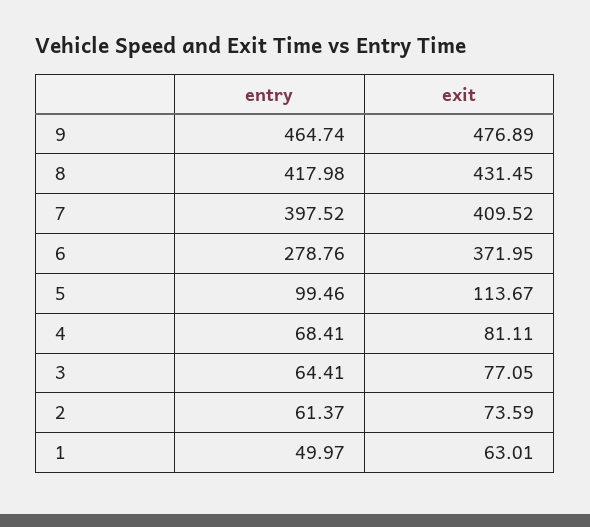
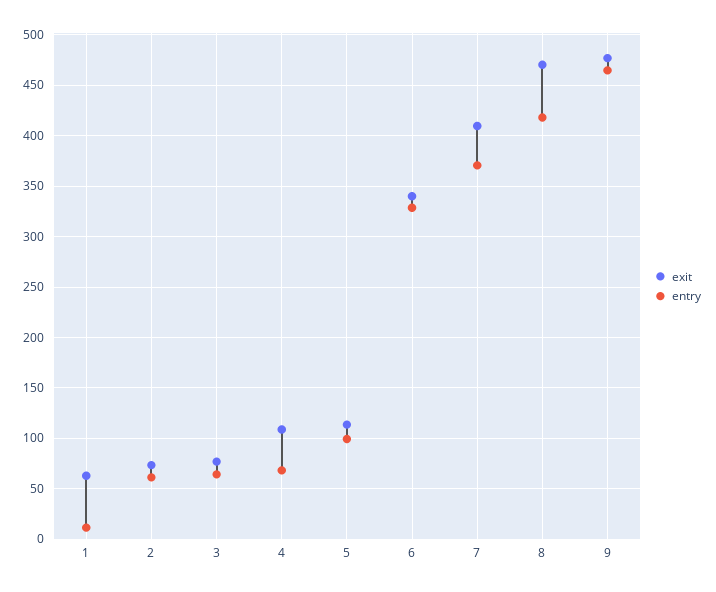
  {
    "entry": {
      "9": 464.74,
      "8": 417.98,
-     "7": 397.52,
+     "7": 370,
-     "6": 278.76,
+     "6": 330,
      "5": 99.46,
      "4": 68.41,
      "3": 64.41,
      "2": 61.37,
-     "1": 49.97
+     "1": 10
    },
    "exit": {
      "9": 476.89,
-     "8": 431.45,
+     "8": 470,
      "7": 409.52,
-     "6": 371.95,
+     "6": 340,
      "5": 113.67,
-     "4": 81.11,
+     "4": 110,
      "3": 77.05,
      "2": 73.59,
      "1": 63.01
    }
  }

